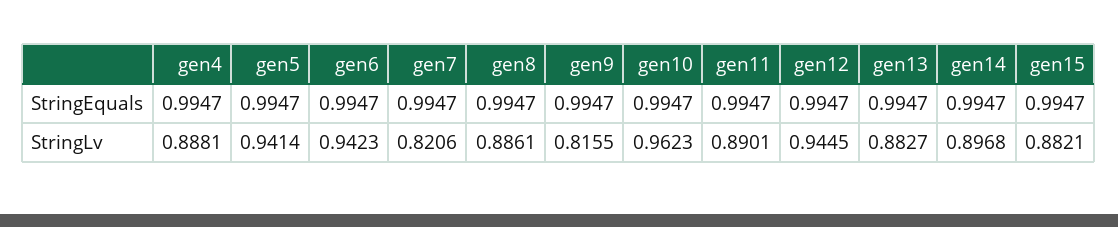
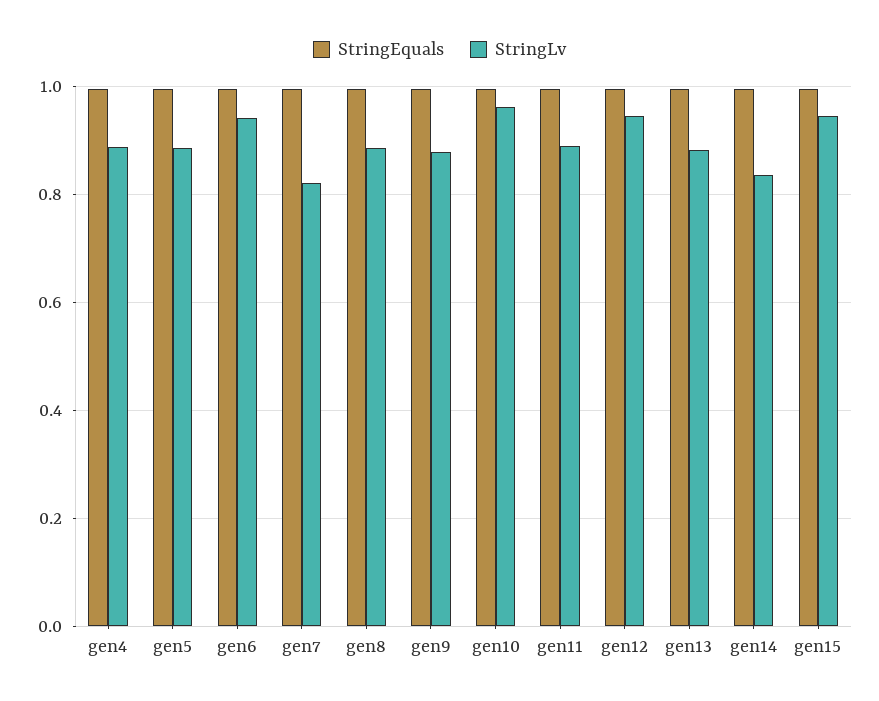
  {
    "StringEquals": {
      "gen4": 0.9947,
      "gen5": 0.9947,
      "gen6": 0.9947,
      "gen7": 0.9947,
      "gen8": 0.9947,
      "gen9": 0.9947,
      "gen10": 0.9947,
      "gen11": 0.9947,
      "gen12": 0.9947,
      "gen13": 0.9947,
      "gen14": 0.9947,
      "gen15": 0.9947
    },
    "StringLv": {
      "gen4": 0.8881,
-     "gen5": 0.9414,
+     "gen5": 0.88,
      "gen6": 0.9423,
      "gen7": 0.8206,
      "gen8": 0.8861,
-     "gen9": 0.8155,
+     "gen9": 0.88,
      "gen10": 0.9623,
      "gen11": 0.8901,
      "gen12": 0.9445,
      "gen13": 0.8827,
-     "gen14": 0.8968,
+     "gen14": 0.84,
-     "gen15": 0.8821
+     "gen15": 0.94
    }
  }

